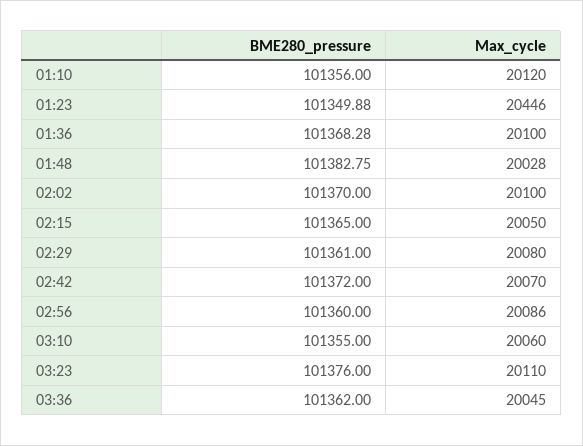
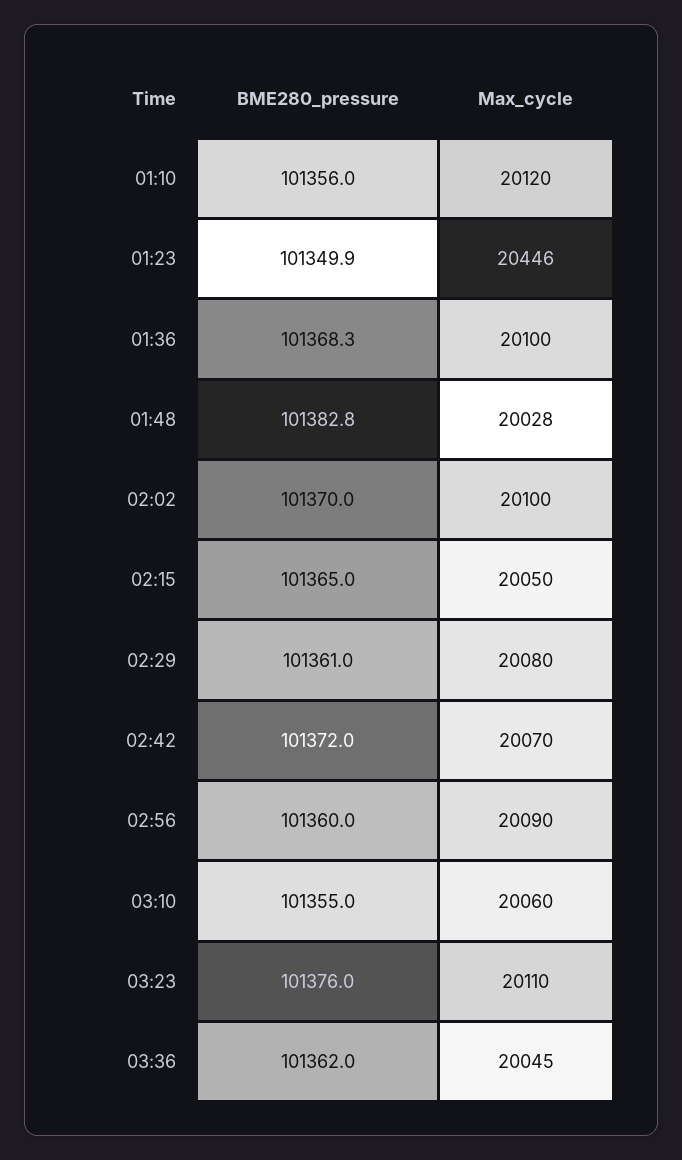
  {
    "BME280_pressure": {
      "01:10": 101356,
      "01:23": 101349.88,
      "01:36": 101368.28,
      "01:48": 101382.75,
      "02:02": 101370,
      "02:15": 101365,
      "02:29": 101361,
      "02:42": 101372,
      "02:56": 101360,
      "03:10": 101355,
      "03:23": 101376,
      "03:36": 101362
    },
    "Max_cycle": {
      "01:10": 20120,
      "01:23": 20446,
      "01:36": 20100,
      "01:48": 20028,
      "02:02": 20100,
      "02:15": 20050,
      "02:29": 20080,
      "02:42": 20070,
-     "02:56": 20086,
+     "02:56": 20090,
      "03:10": 20060,
      "03:23": 20110,
      "03:36": 20045
    }
  }

